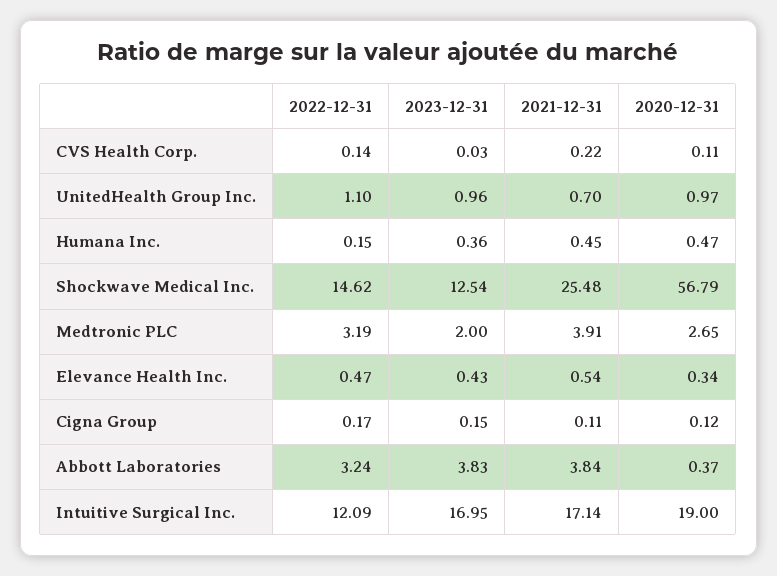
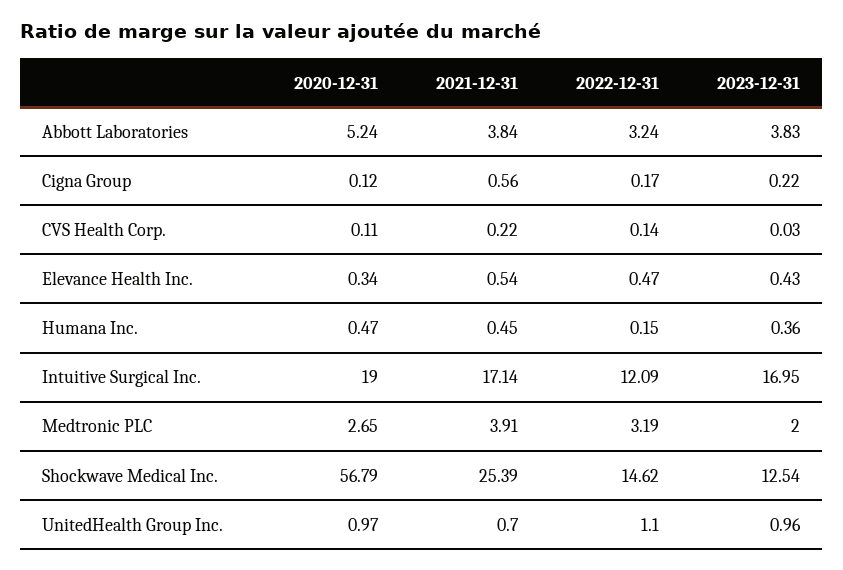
  {
    "2022-12-31": {
      "CVS Health Corp.": 0.14,
      "UnitedHealth Group Inc.": 1.1,
      "Humana Inc.": 0.15,
      "Shockwave Medical Inc.": 14.62,
      "Medtronic PLC": 3.19,
      "Elevance Health Inc.": 0.47,
      "Cigna Group": 0.17,
      "Abbott Laboratories": 3.24,
      "Intuitive Surgical Inc.": 12.09
    },
    "2023-12-31": {
      "CVS Health Corp.": 0.03,
      "UnitedHealth Group Inc.": 0.96,
      "Humana Inc.": 0.36,
      "Shockwave Medical Inc.": 12.54,
      "Medtronic PLC": 2,
      "Elevance Health Inc.": 0.43,
-     "Cigna Group": 0.15,
+     "Cigna Group": 0.22,
      "Abbott Laboratories": 3.83,
      "Intuitive Surgical Inc.": 16.95
    },
    "2021-12-31": {
      "CVS Health Corp.": 0.22,
      "UnitedHealth Group Inc.": 0.7,
      "Humana Inc.": 0.45,
-     "Shockwave Medical Inc.": 25.48,
+     "Shockwave Medical Inc.": 25.39,
      "Medtronic PLC": 3.91,
      "Elevance Health Inc.": 0.54,
-     "Cigna Group": 0.11,
+     "Cigna Group": 0.56,
      "Abbott Laboratories": 3.84,
      "Intuitive Surgical Inc.": 17.14
    },
    "2020-12-31": {
      "CVS Health Corp.": 0.11,
      "UnitedHealth Group Inc.": 0.97,
      "Humana Inc.": 0.47,
      "Shockwave Medical Inc.": 56.79,
      "Medtronic PLC": 2.65,
      "Elevance Health Inc.": 0.34,
      "Cigna Group": 0.12,
-     "Abbott Laboratories": 0.37,
+     "Abbott Laboratories": 5.24,
      "Intuitive Surgical Inc.": 19
    }
  }

